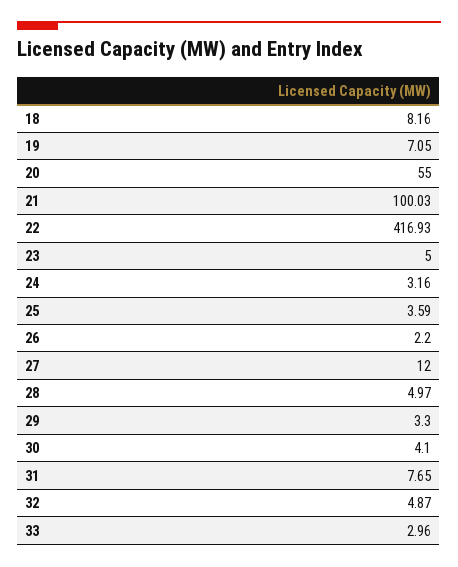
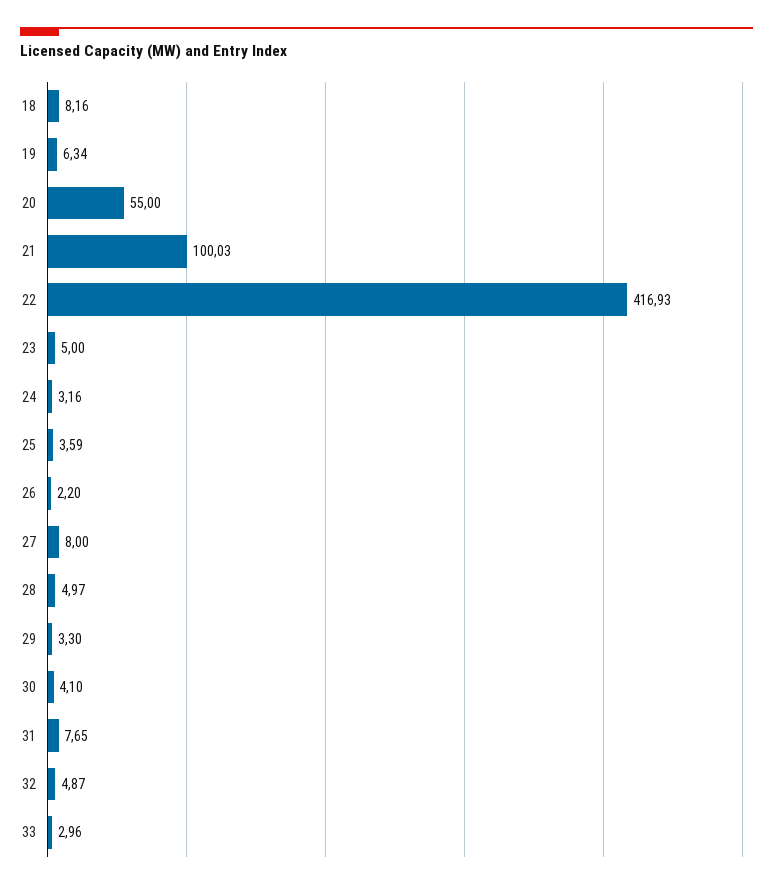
  {
    "18": 8.16,
-   "19": 7.05,
+   "19": 6.34,
    "20": 55,
    "21": 100.03,
    "22": 416.93,
    "23": 5,
    "24": 3.16,
    "25": 3.59,
    "26": 2.2,
-   "27": 12,
+   "27": 8,
    "28": 4.97,
    "29": 3.3,
    "30": 4.1,
    "31": 7.65,
    "32": 4.87,
    "33": 2.96
  }

